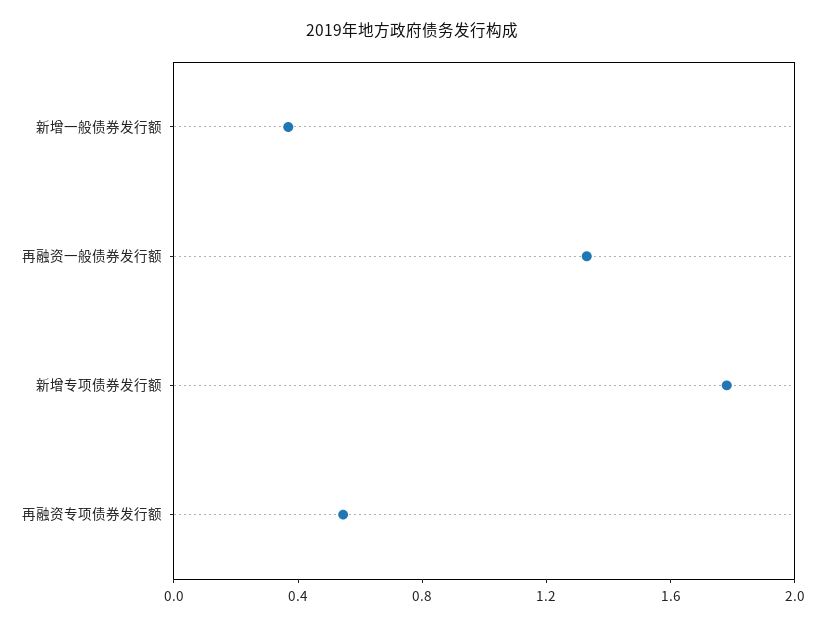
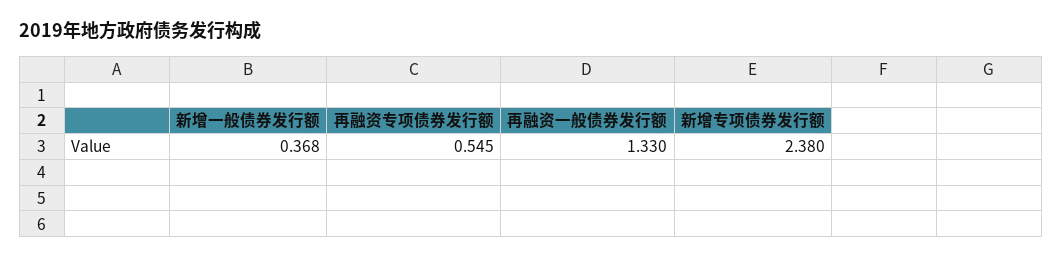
  {
    "新增一般债券发行额": 0.368,
    "再融资一般债券发行额": 1.33,
-   "新增专项债券发行额": 1.8,
+   "新增专项债券发行额": 2.38,
    "再融资专项债券发行额": 0.545
  }

